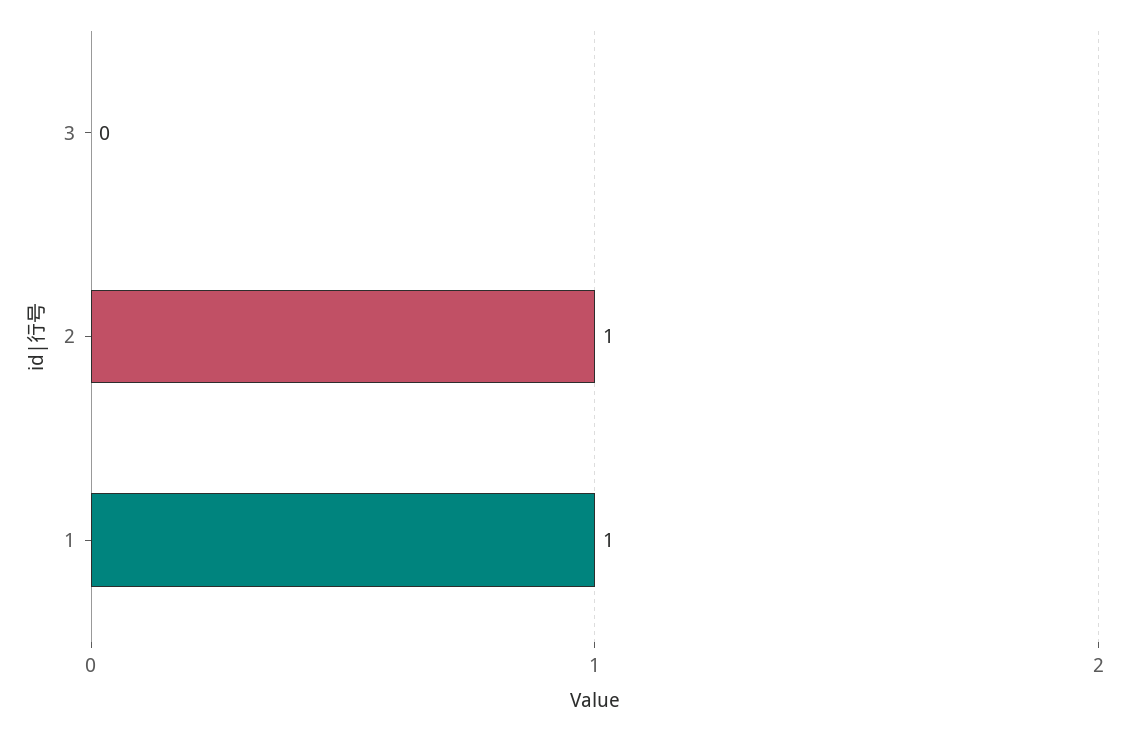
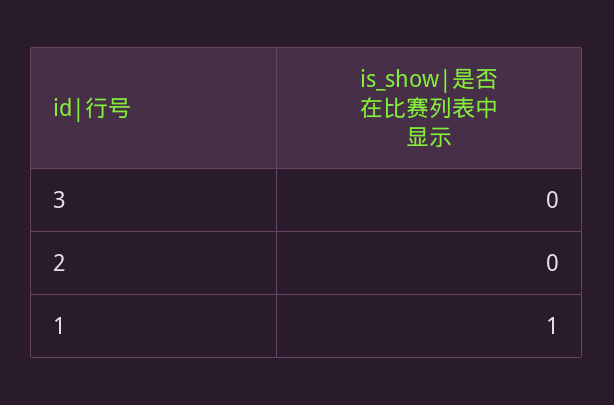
  {
    "3": 0,
-   "2": 1,
+   "2": 0,
    "1": 1
  }

